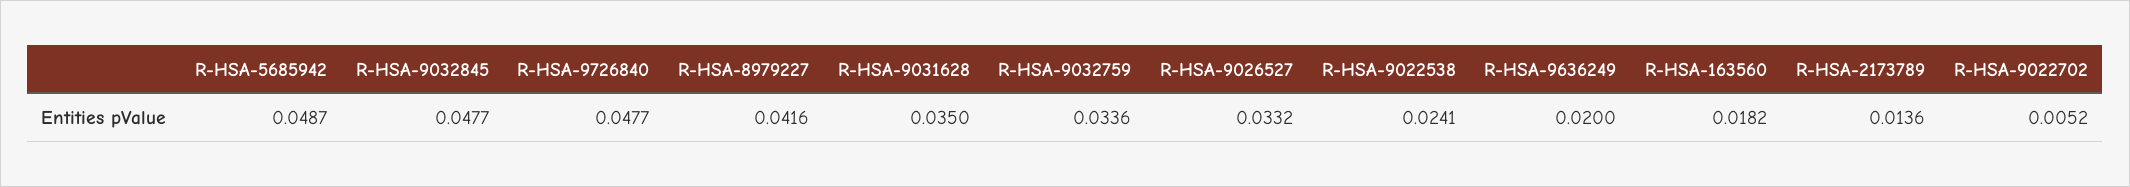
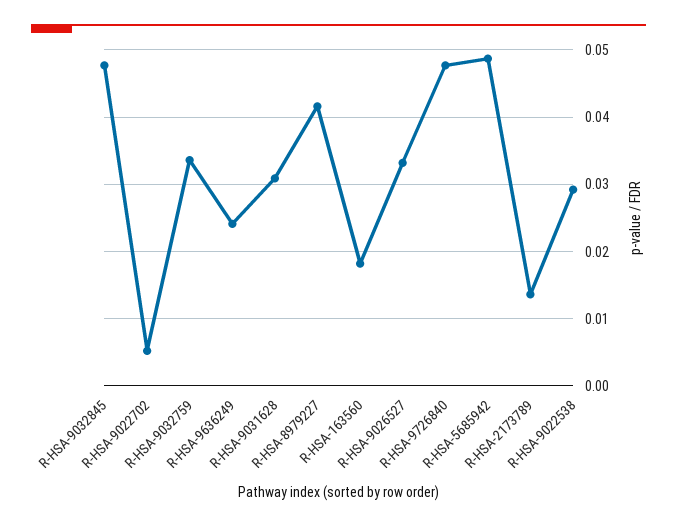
  {
    "R-HSA-5685942": 0.0487,
    "R-HSA-9032845": 0.0477,
    "R-HSA-9726840": 0.0477,
    "R-HSA-8979227": 0.0416,
-   "R-HSA-9031628": 0.035,
+   "R-HSA-9031628": 0.031,
    "R-HSA-9032759": 0.0336,
    "R-HSA-9026527": 0.0332,
-   "R-HSA-9022538": 0.0241,
+   "R-HSA-9022538": 0.029,
-   "R-HSA-9636249": 0.02,
+   "R-HSA-9636249": 0.024,
    "R-HSA-163560": 0.0182,
    "R-HSA-2173789": 0.0136,
    "R-HSA-9022702": 0.0052
  }

